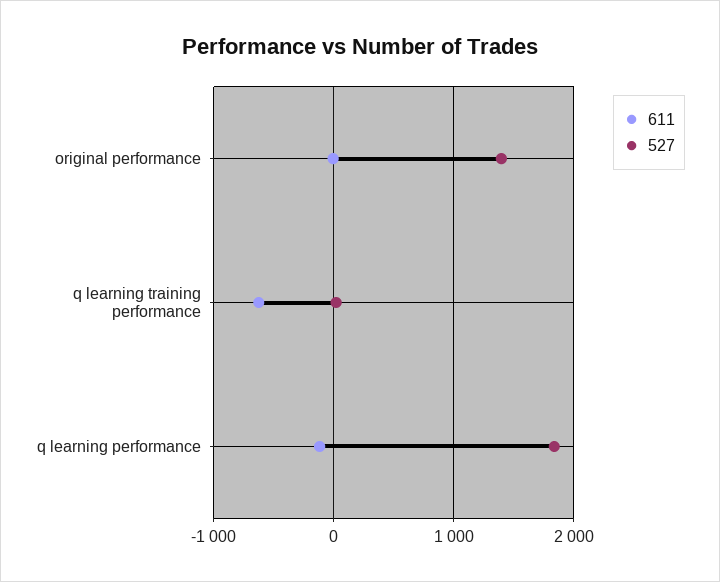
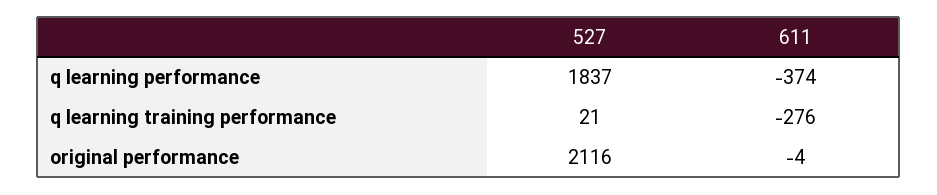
  {
    "611": {
      "original performance": -4,
-     "q learning training performance": -600,
+     "q learning training performance": -276,
-     "q learning performance": -100
+     "q learning performance": -374
    },
    "527": {
-     "original performance": 1400,
+     "original performance": 2116,
      "q learning training performance": 21,
      "q learning performance": 1837
    }
  }

